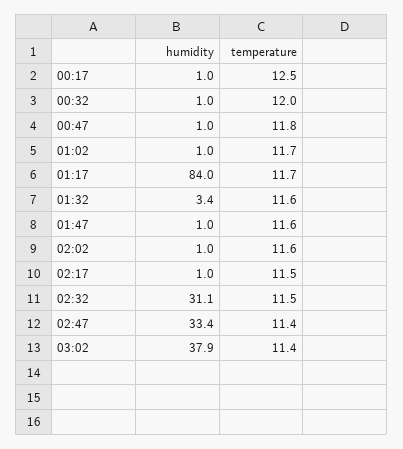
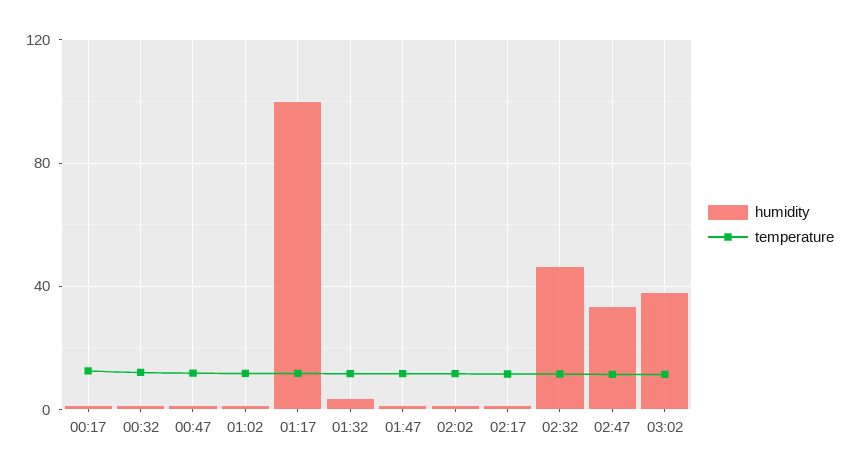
  {
    "humidity": {
      "00:17": 1,
      "00:32": 1,
      "00:47": 1,
      "01:02": 1,
-     "01:17": 84,
+     "01:17": 100,
      "01:32": 3.4,
      "01:47": 1,
      "02:02": 1,
      "02:17": 1,
-     "02:32": 31.1,
+     "02:32": 45,
      "02:47": 33.4,
      "03:02": 37.9
    },
    "temperature": {
      "00:17": 12.5,
      "00:32": 12,
      "00:47": 11.8,
      "01:02": 11.7,
      "01:17": 11.7,
      "01:32": 11.6,
      "01:47": 11.6,
      "02:02": 11.6,
      "02:17": 11.5,
      "02:32": 11.5,
      "02:47": 11.4,
      "03:02": 11.4
    }
  }

